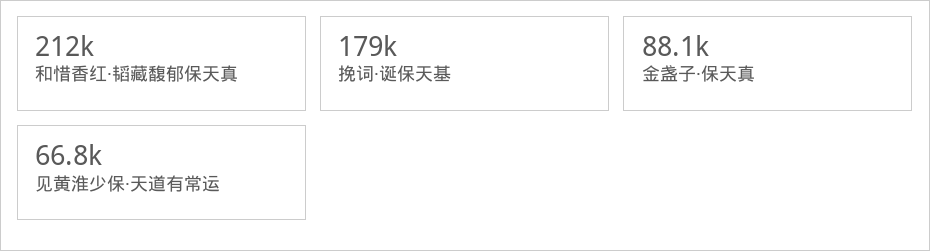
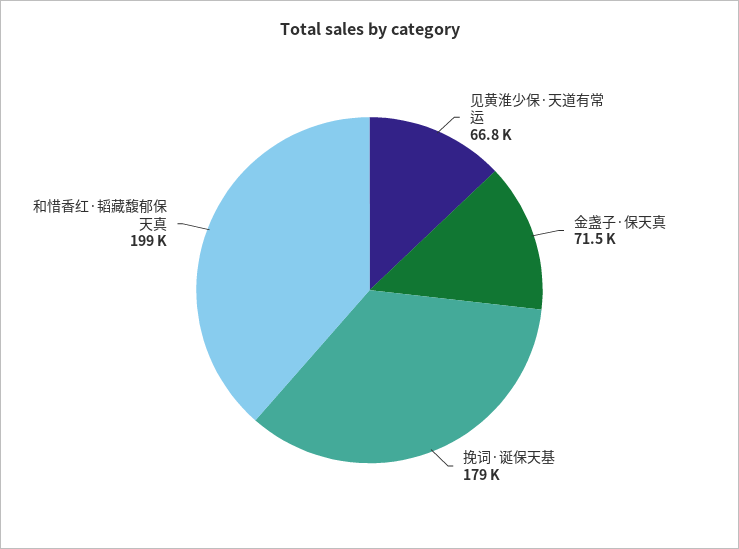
  {
-   "和惜香红·韬藏馥郁保天真": 212000,
+   "和惜香红·韬藏馥郁保天真": 199000,
    "挽词·诞保天基": 179000,
-   "金盏子·保天真": 88100,
+   "金盏子·保天真": 71500,
    "见黄淮少保·天道有常运": 66800
  }

